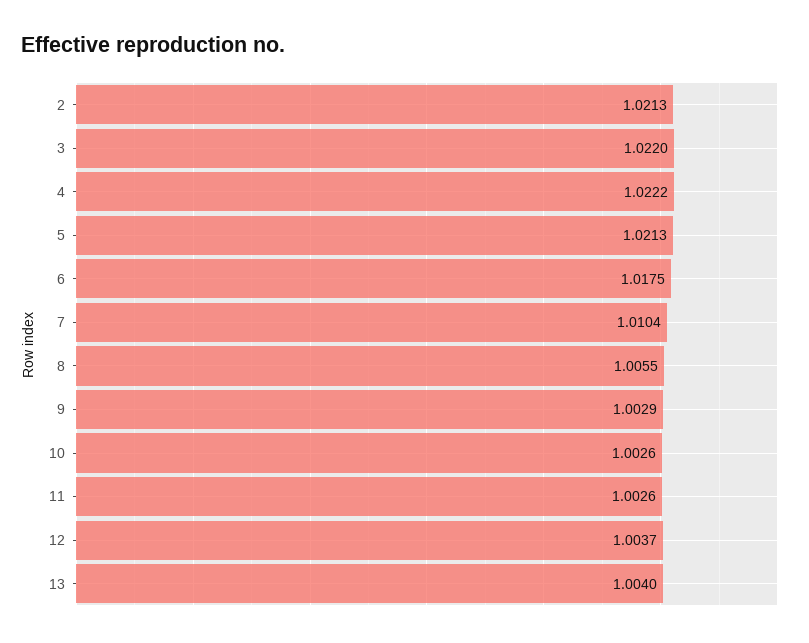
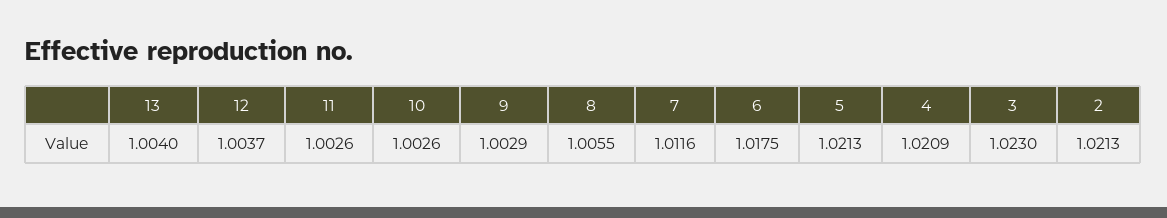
  {
    "2": 1.0213,
-   "3": 1.022,
+   "3": 1.023,
-   "4": 1.0222,
+   "4": 1.0209,
    "5": 1.0213,
    "6": 1.0175,
-   "7": 1.0104,
+   "7": 1.0116,
    "8": 1.0055,
    "9": 1.0029,
    "10": 1.0026,
    "11": 1.0026,
    "12": 1.0037,
    "13": 1.004
  }

